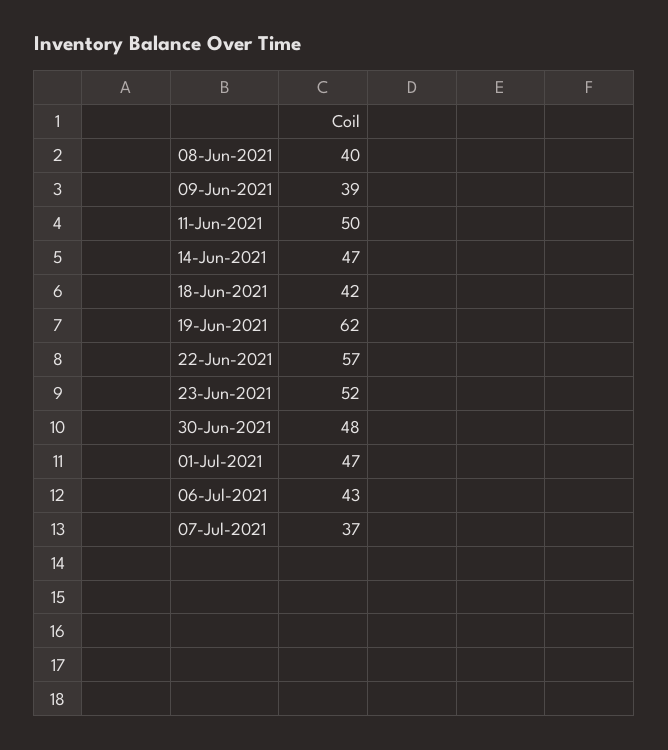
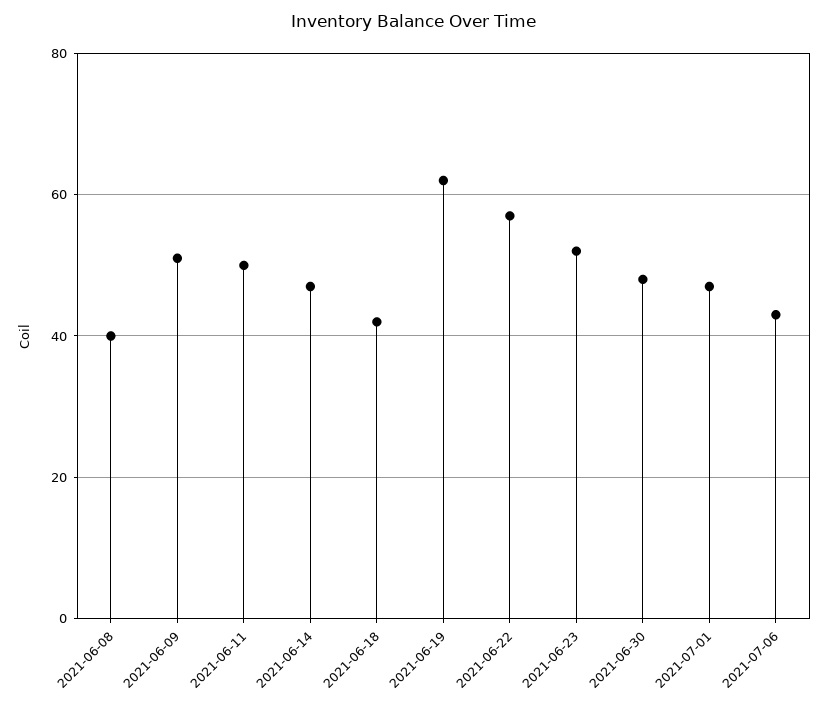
  {
    "08-Jun-2021": 40,
-   "09-Jun-2021": 39,
+   "09-Jun-2021": 50,
    "11-Jun-2021": 50,
    "14-Jun-2021": 47,
    "18-Jun-2021": 42,
    "19-Jun-2021": 62,
    "22-Jun-2021": 57,
    "23-Jun-2021": 52,
    "30-Jun-2021": 48,
    "01-Jul-2021": 47,
-   "06-Jul-2021": 43,
+   "06-Jul-2021": 43
-   "07-Jul-2021": 37
  }

